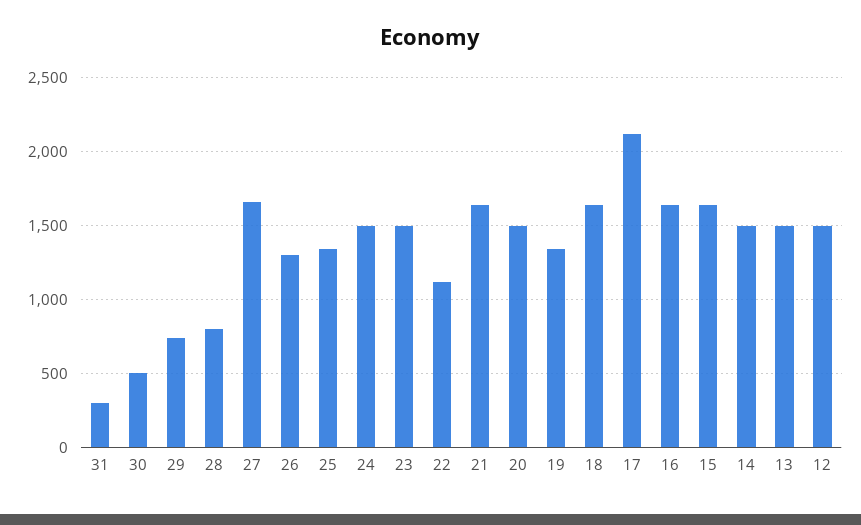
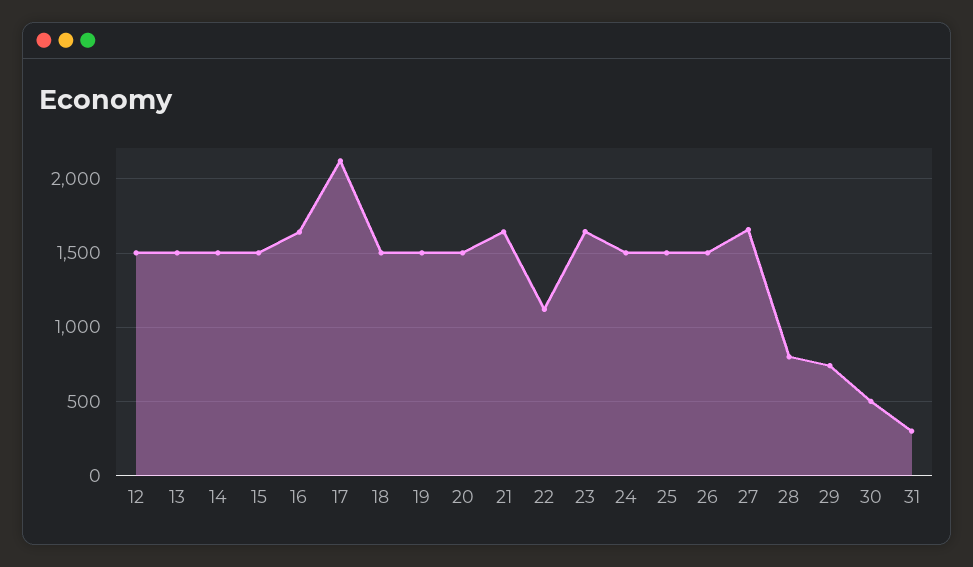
  {
    "31": 300,
    "30": 500,
    "29": 750,
    "28": 800,
    "27": 1650,
-   "26": 1300,
+   "26": 1500,
-   "25": 1350,
+   "25": 1500,
    "24": 1500,
-   "23": 1500,
+   "23": 1650,
    "22": 1100,
    "21": 1650,
    "20": 1500,
-   "19": 1350,
+   "19": 1500,
-   "18": 1650,
+   "18": 1500,
    "17": 2100,
    "16": 1650,
-   "15": 1650,
+   "15": 1500,
    "14": 1500,
    "13": 1500,
    "12": 1500
  }

